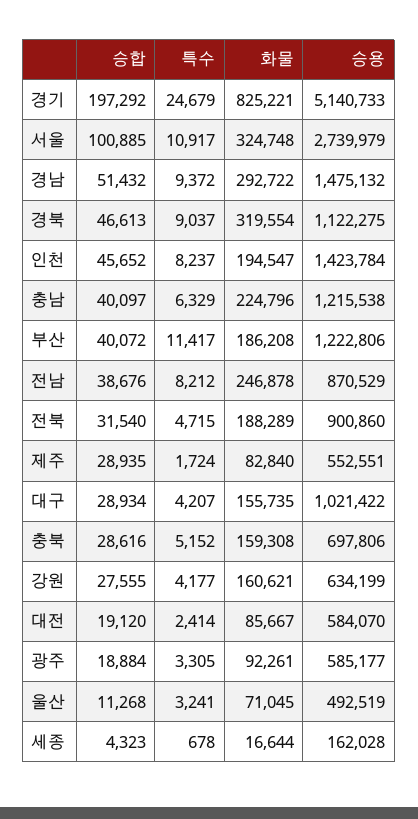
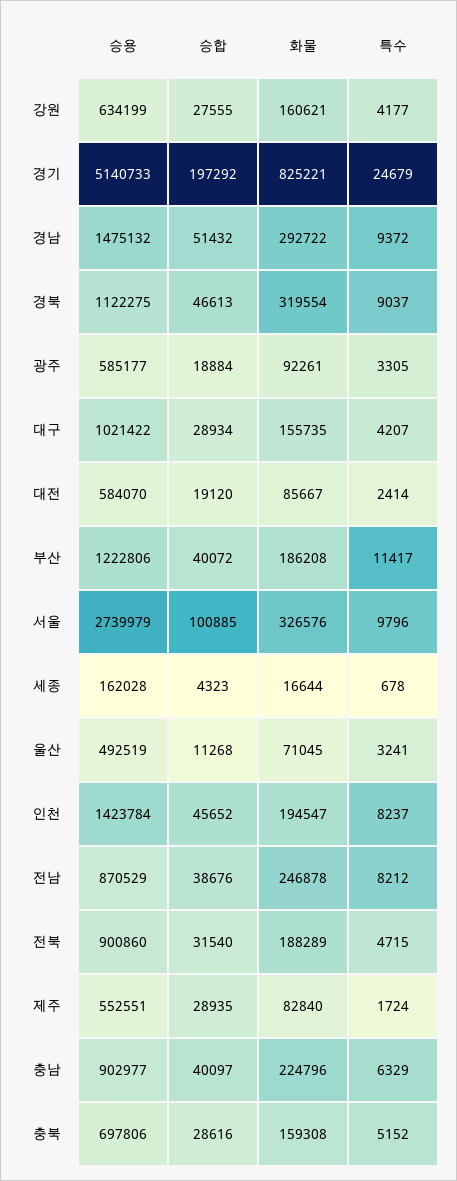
  {
    "승합": {
      "경기": 197292,
      "서울": 100885,
      "경남": 51432,
      "경북": 46613,
      "인천": 45652,
      "충남": 40097,
      "부산": 40072,
      "전남": 38676,
      "전북": 31540,
      "제주": 28935,
      "대구": 28934,
      "충북": 28616,
      "강원": 27555,
      "대전": 19120,
      "광주": 18884,
      "울산": 11268,
      "세종": 4323
    },
    "특수": {
      "경기": 24679,
-     "서울": 10917,
+     "서울": 9796,
      "경남": 9372,
      "경북": 9037,
      "인천": 8237,
      "충남": 6329,
      "부산": 11417,
      "전남": 8212,
      "전북": 4715,
      "제주": 1724,
      "대구": 4207,
      "충북": 5152,
      "강원": 4177,
      "대전": 2414,
      "광주": 3305,
      "울산": 3241,
      "세종": 678
    },
    "화물": {
      "경기": 825221,
-     "서울": 324748,
+     "서울": 326576,
      "경남": 292722,
      "경북": 319554,
      "인천": 194547,
      "충남": 224796,
      "부산": 186208,
      "전남": 246878,
      "전북": 188289,
      "제주": 82840,
      "대구": 155735,
      "충북": 159308,
      "강원": 160621,
      "대전": 85667,
      "광주": 92261,
      "울산": 71045,
      "세종": 16644
    },
    "승용": {
      "경기": 5140733,
      "서울": 2739979,
      "경남": 1475132,
      "경북": 1122275,
      "인천": 1423784,
-     "충남": 1215538,
+     "충남": 902977,
      "부산": 1222806,
      "전남": 870529,
      "전북": 900860,
      "제주": 552551,
      "대구": 1021422,
      "충북": 697806,
      "강원": 634199,
      "대전": 584070,
      "광주": 585177,
      "울산": 492519,
      "세종": 162028
    }
  }

